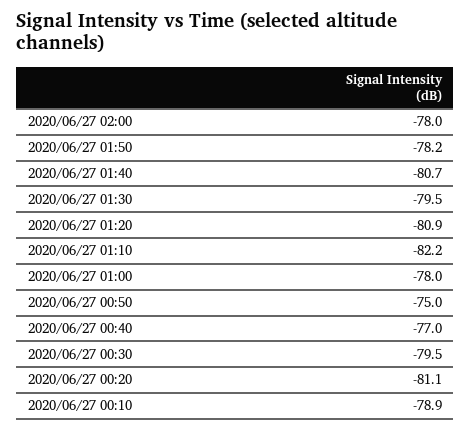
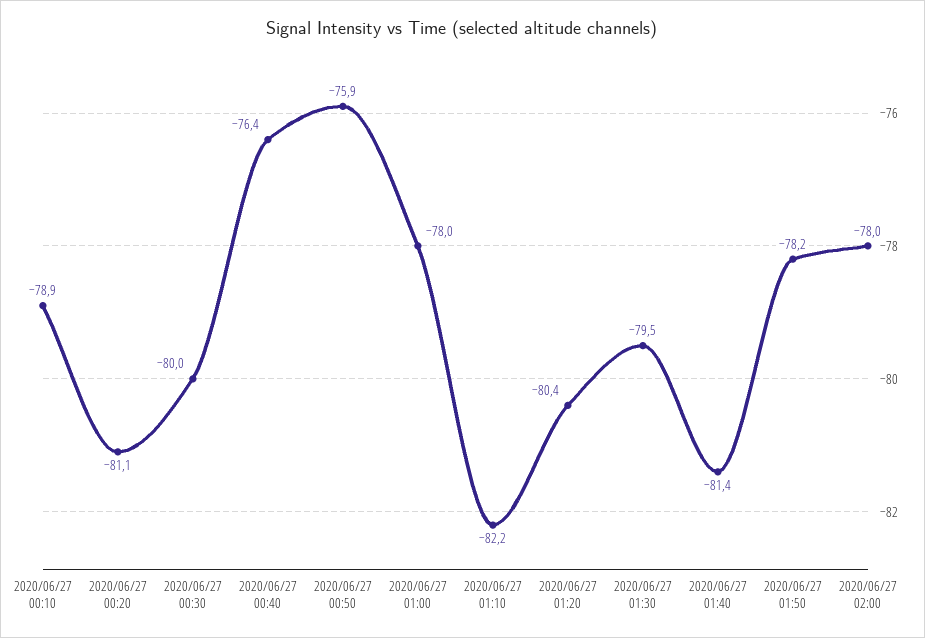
  {
    "2020/06/27 02:00": -78,
    "2020/06/27 01:50": -78.2,
-   "2020/06/27 01:40": -80.7,
+   "2020/06/27 01:40": -81.4,
    "2020/06/27 01:30": -79.5,
-   "2020/06/27 01:20": -80.9,
+   "2020/06/27 01:20": -80.4,
    "2020/06/27 01:10": -82.2,
    "2020/06/27 01:00": -78,
-   "2020/06/27 00:50": -75,
+   "2020/06/27 00:50": -75.9,
-   "2020/06/27 00:40": -77,
+   "2020/06/27 00:40": -76.4,
-   "2020/06/27 00:30": -79.5,
+   "2020/06/27 00:30": -80,
    "2020/06/27 00:20": -81.1,
    "2020/06/27 00:10": -78.9
  }

